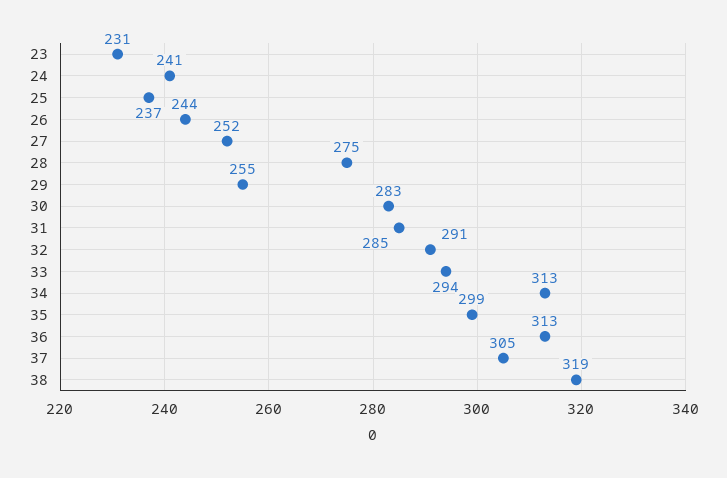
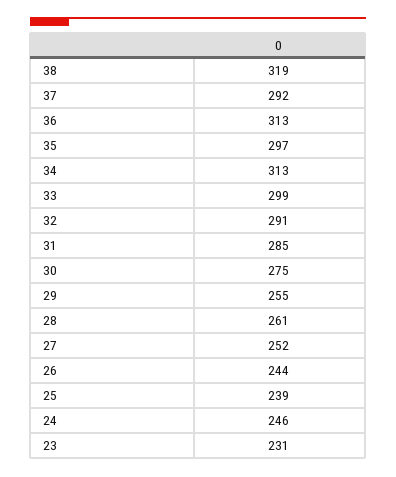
  {
    "23": 231,
-   "24": 241,
+   "24": 246,
-   "25": 237,
+   "25": 239,
    "26": 244,
    "27": 252,
-   "28": 275,
+   "28": 261,
    "29": 255,
-   "30": 283,
+   "30": 275,
    "31": 285,
    "32": 291,
-   "33": 294,
+   "33": 299,
    "34": 313,
-   "35": 299,
+   "35": 297,
    "36": 313,
-   "37": 305,
+   "37": 292,
    "38": 319
  }

